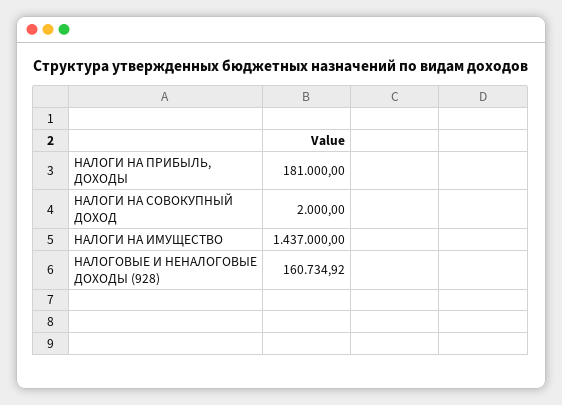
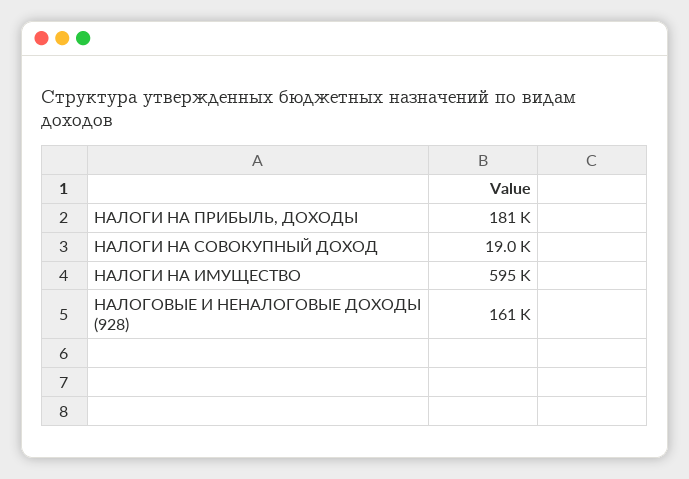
  {
    "НАЛОГИ НА ПРИБЫЛЬ, ДОХОДЫ": 181000,
-   "НАЛОГИ НА СОВОКУПНЫЙ ДОХОД": 2000,
+   "НАЛОГИ НА СОВОКУПНЫЙ ДОХОД": 19000,
-   "НАЛОГИ НА ИМУЩЕСТВО": 1437000,
+   "НАЛОГИ НА ИМУЩЕСТВО": 595000,
    "НАЛОГОВЫЕ И НЕНАЛОГОВЫЕ ДОХОДЫ (928)": 160734.92
  }

